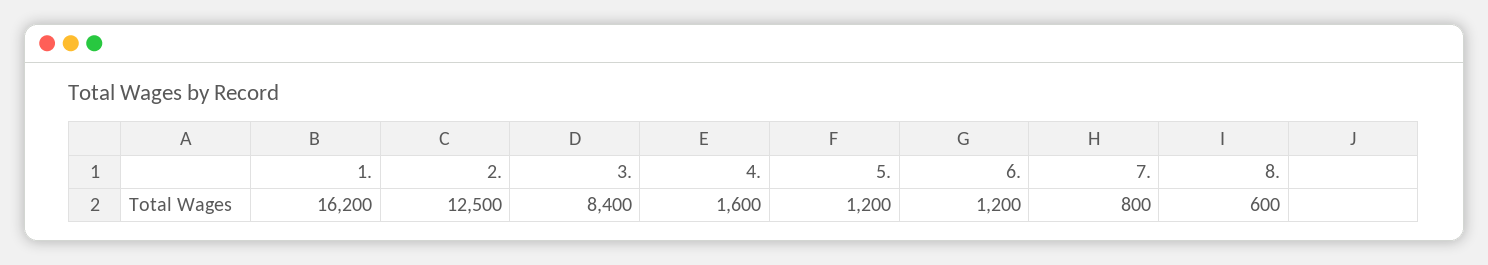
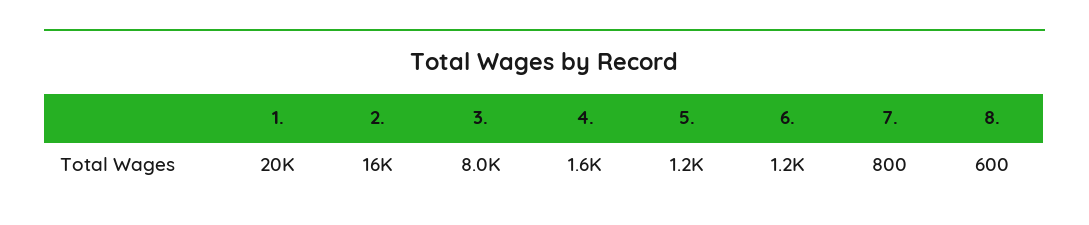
  {
-   "1.": 16200,
+   "1.": 20000,
-   "2.": 12500,
+   "2.": 16000,
-   "3.": 8400,
+   "3.": 8000,
    "4.": 1600,
    "5.": 1200,
    "6.": 1200,
    "7.": 800,
    "8.": 600
  }

